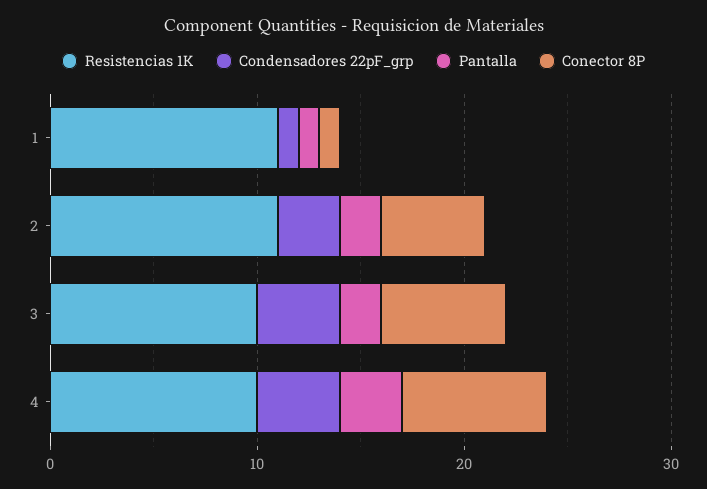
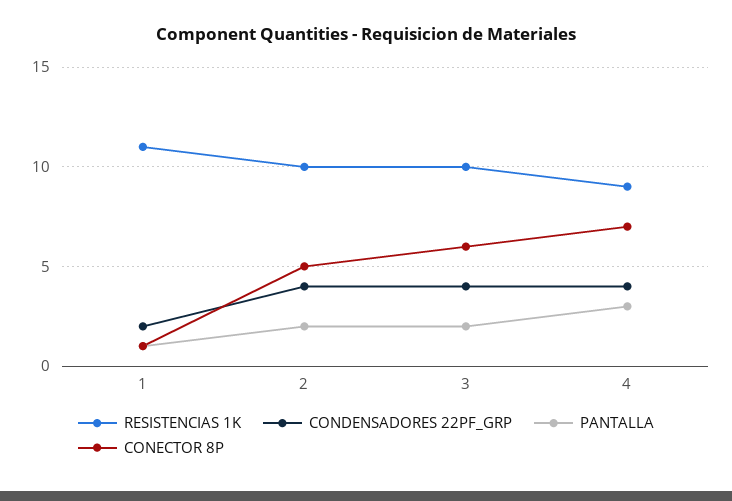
  {
    "Resistencias 1K": {
      "1": 11,
-     "2": 11,
+     "2": 10,
      "3": 10,
-     "4": 10
+     "4": 9
    },
    "Condensadores 22pF_grp": {
-     "1": 1,
+     "1": 2,
-     "2": 3,
+     "2": 4,
      "3": 4,
      "4": 4
    },
    "Pantalla": {
      "1": 1,
      "2": 2,
      "3": 2,
      "4": 3
    },
    "Conector 8P": {
      "1": 1,
      "2": 5,
      "3": 6,
      "4": 7
    }
  }

